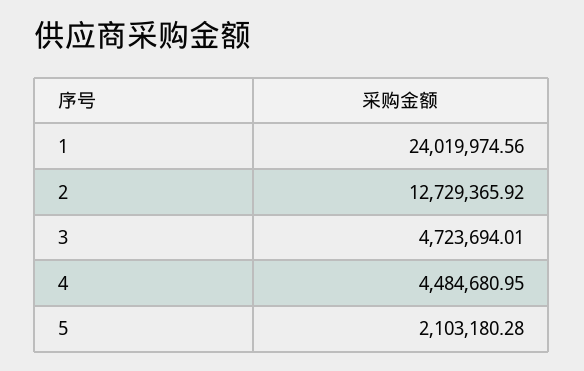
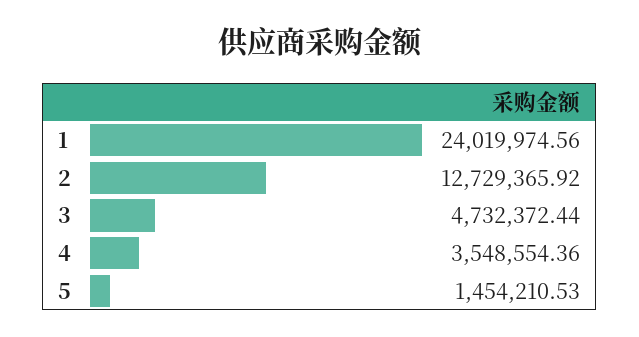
  {
    "1": 24019974.56,
    "2": 12729365.92,
-   "3": 4723694.01,
+   "3": 4732372.44,
-   "4": 4484680.95,
+   "4": 3548554.36,
-   "5": 2103180.28
+   "5": 1454210.53
  }

